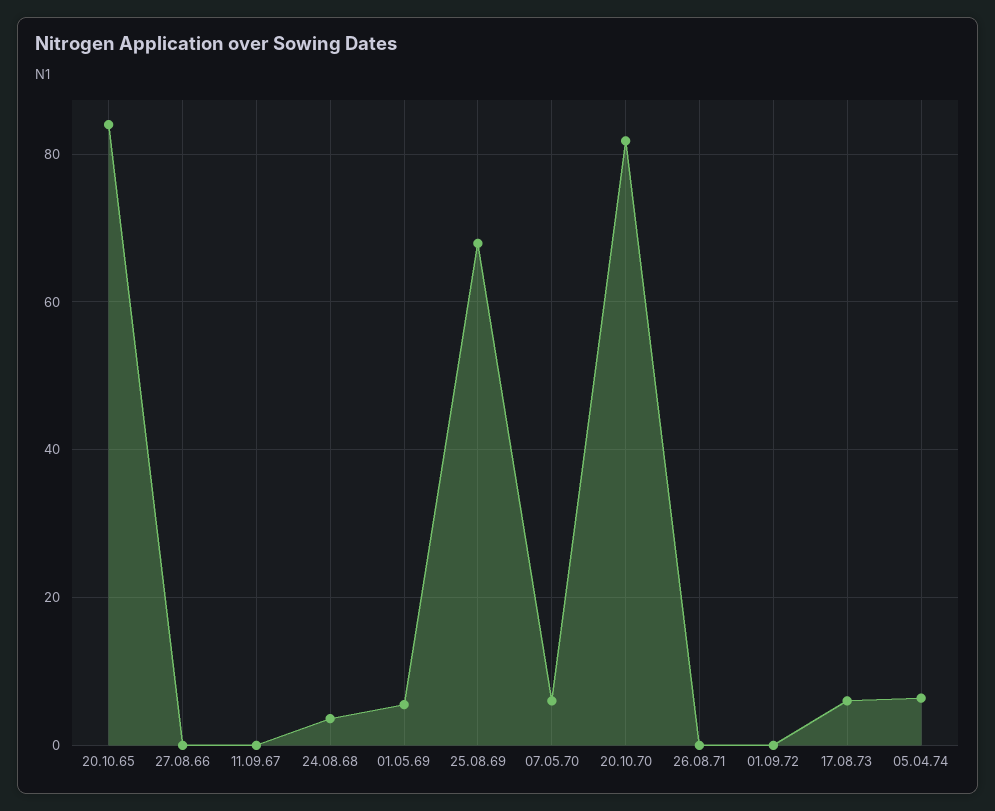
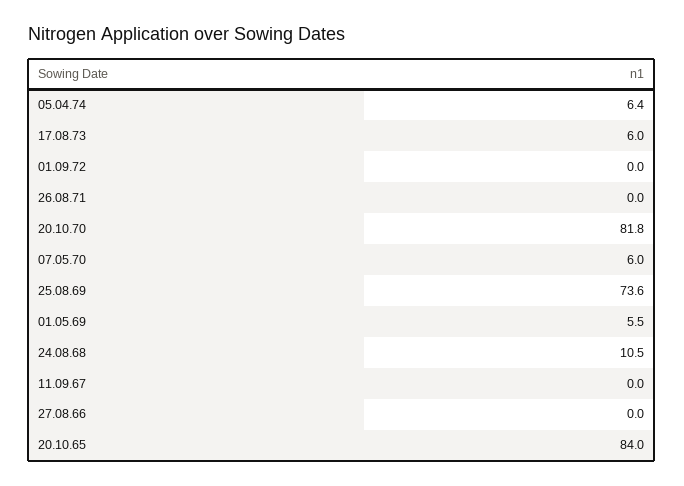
  {
    "20.10.65": 84,
    "27.08.66": 0,
    "11.09.67": 0,
-   "24.08.68": 4,
+   "24.08.68": 10.5,
    "01.05.69": 5.5,
-   "25.08.69": 68,
+   "25.08.69": 73.6,
    "07.05.70": 6,
    "20.10.70": 81.8,
    "26.08.71": 0,
    "01.09.72": 0,
    "17.08.73": 6,
    "05.04.74": 6.4
  }

